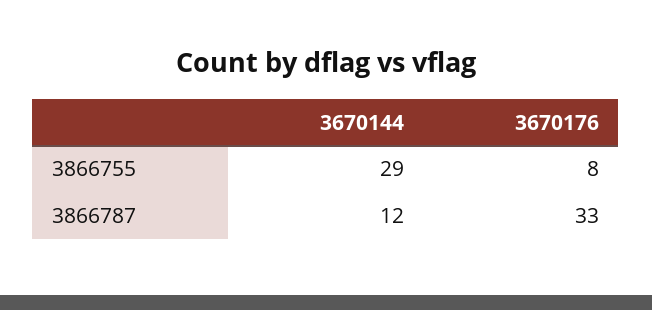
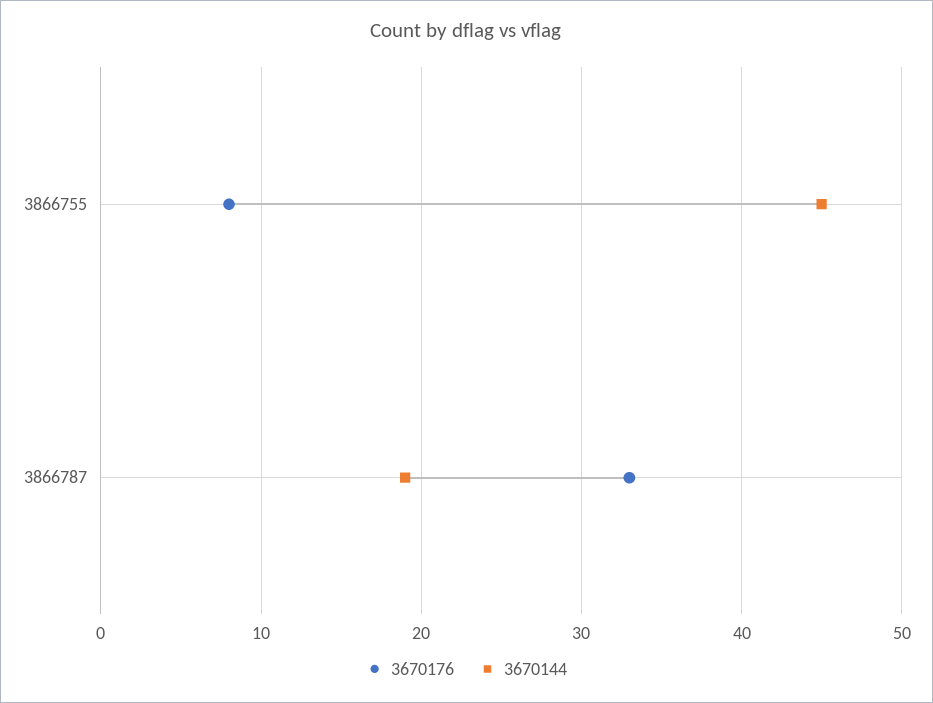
  {
    "3670144": {
-     "3866755": 29,
+     "3866755": 45,
-     "3866787": 12
+     "3866787": 19
    },
    "3670176": {
      "3866755": 8,
      "3866787": 33
    }
  }

